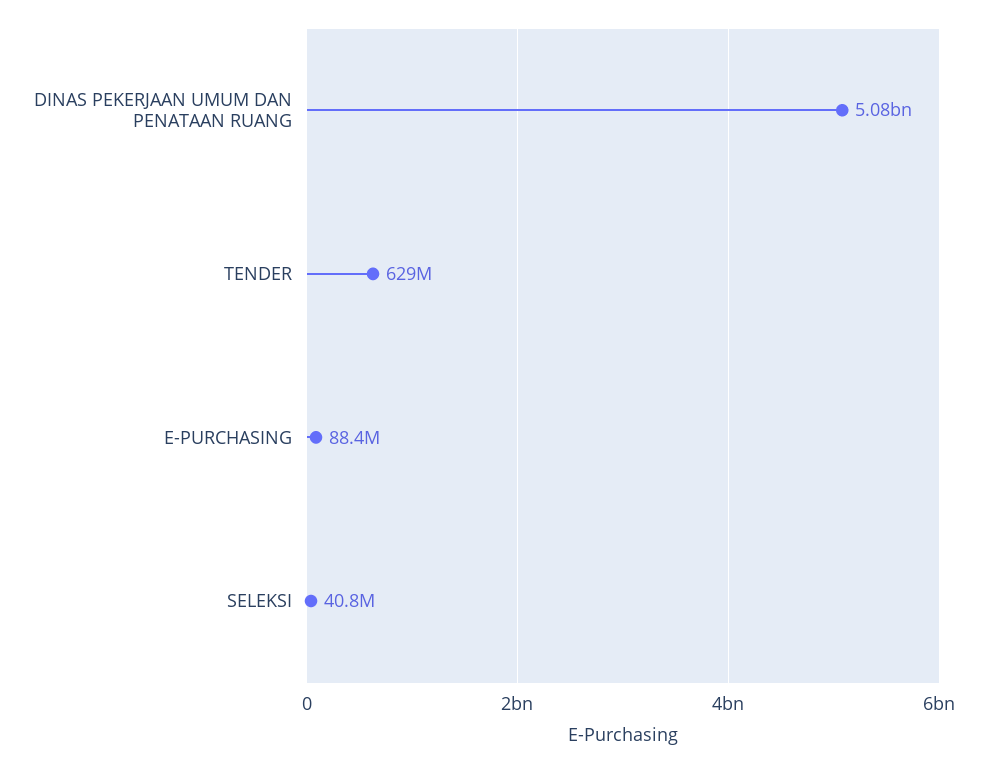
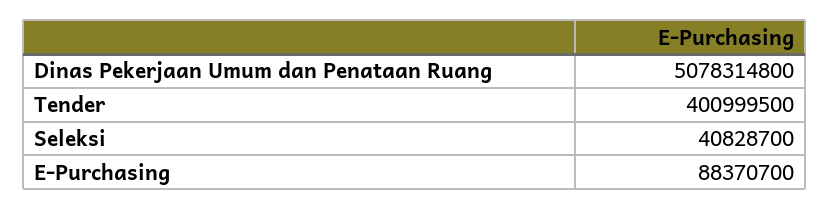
  {
    "DINAS PEKERJAAN UMUM DAN PENATAAN RUANG": 5078314800,
-   "TENDER": 629000000,
+   "TENDER": 400999500,
    "E-PURCHASING": 88370700,
    "SELEKSI": 40828700
  }

